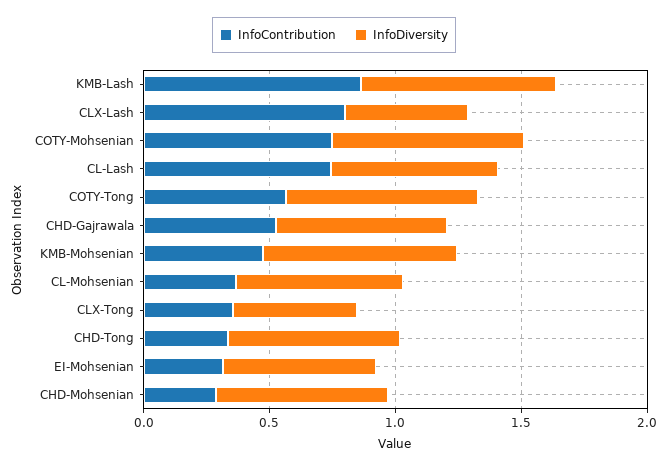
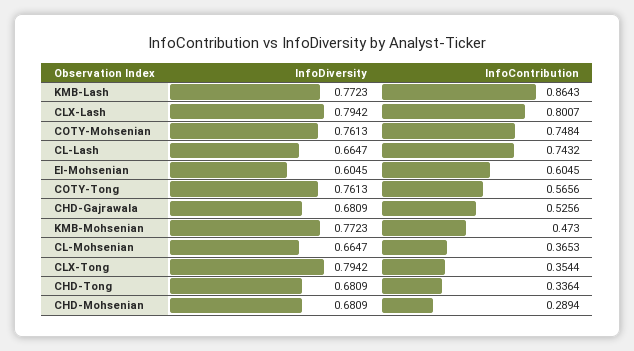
  {
    "InfoContribution": {
      "KMB-Lash": 0.8643,
      "CLX-Lash": 0.8007,
      "COTY-Mohsenian": 0.7484,
      "CL-Lash": 0.7432,
      "COTY-Tong": 0.5656,
      "CHD-Gajrawala": 0.5256,
      "KMB-Mohsenian": 0.473,
      "CL-Mohsenian": 0.3653,
      "CLX-Tong": 0.3544,
      "CHD-Tong": 0.3364,
-     "EI-Mohsenian": 0.3,
+     "EI-Mohsenian": 0.6045,
      "CHD-Mohsenian": 0.2894
    },
    "InfoDiversity": {
      "KMB-Lash": 0.7723,
-     "CLX-Lash": 0.5,
+     "CLX-Lash": 0.7942,
      "COTY-Mohsenian": 0.7613,
      "CL-Lash": 0.6647,
      "COTY-Tong": 0.7613,
      "CHD-Gajrawala": 0.6809,
      "KMB-Mohsenian": 0.7723,
      "CL-Mohsenian": 0.6647,
-     "CLX-Tong": 0.5,
+     "CLX-Tong": 0.7942,
      "CHD-Tong": 0.6809,
      "EI-Mohsenian": 0.6045,
      "CHD-Mohsenian": 0.6809
    }
  }

